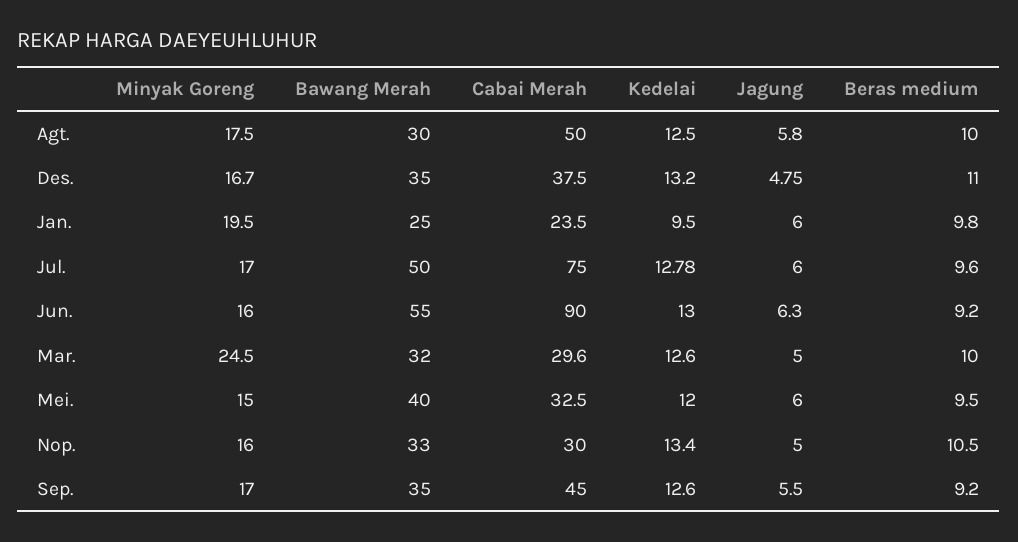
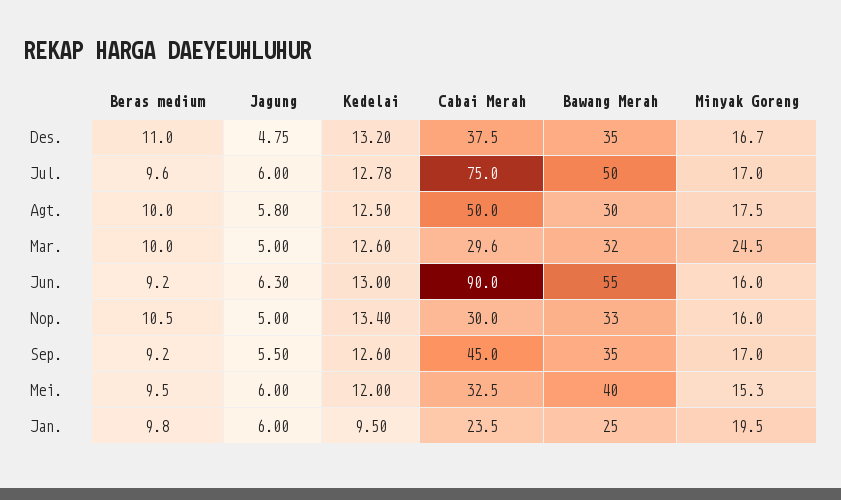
  {
    "Minyak Goreng": {
      "Agt.": 17.5,
      "Des.": 16.7,
      "Jan.": 19.5,
      "Jul.": 17,
      "Jun.": 16,
      "Mar.": 24.5,
-     "Mei.": 15,
+     "Mei.": 15.3,
      "Nop.": 16,
      "Sep.": 17
    },
    "Bawang Merah": {
      "Agt.": 30,
      "Des.": 35,
      "Jan.": 25,
      "Jul.": 50,
      "Jun.": 55,
      "Mar.": 32,
      "Mei.": 40,
      "Nop.": 33,
      "Sep.": 35
    },
    "Cabai Merah": {
      "Agt.": 50,
      "Des.": 37.5,
      "Jan.": 23.5,
      "Jul.": 75,
      "Jun.": 90,
      "Mar.": 29.6,
      "Mei.": 32.5,
      "Nop.": 30,
      "Sep.": 45
    },
    "Kedelai": {
      "Agt.": 12.5,
      "Des.": 13.2,
      "Jan.": 9.5,
      "Jul.": 12.78,
      "Jun.": 13,
      "Mar.": 12.6,
      "Mei.": 12,
      "Nop.": 13.4,
      "Sep.": 12.6
    },
    "Jagung": {
      "Agt.": 5.8,
      "Des.": 4.75,
      "Jan.": 6,
      "Jul.": 6,
      "Jun.": 6.3,
      "Mar.": 5,
      "Mei.": 6,
      "Nop.": 5,
      "Sep.": 5.5
    },
    "Beras medium": {
      "Agt.": 10,
      "Des.": 11,
      "Jan.": 9.8,
      "Jul.": 9.6,
      "Jun.": 9.2,
      "Mar.": 10,
      "Mei.": 9.5,
      "Nop.": 10.5,
      "Sep.": 9.2
    }
  }

